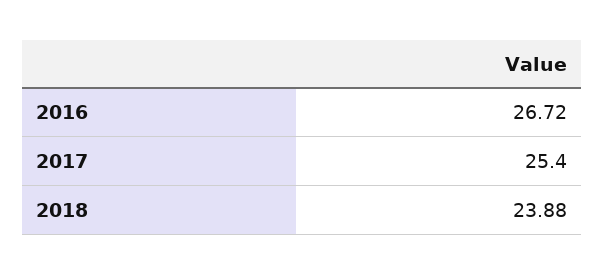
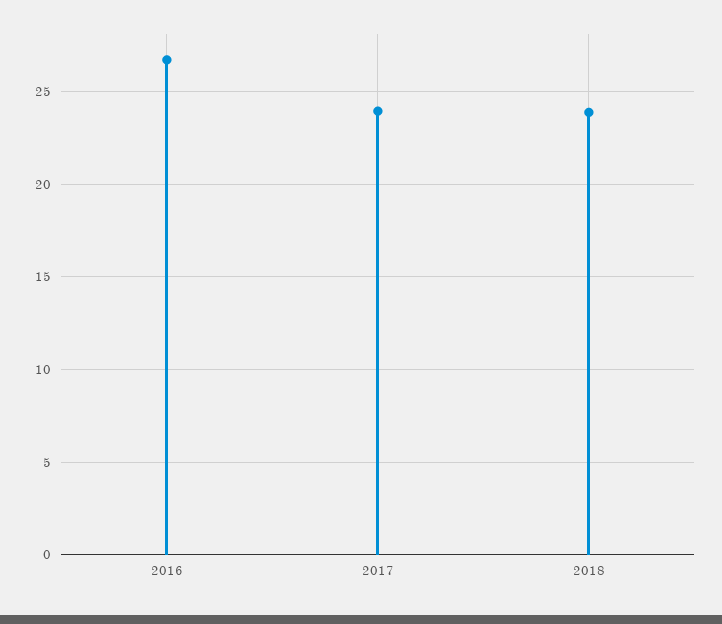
  {
    "2016": 26.72,
-   "2017": 25.4,
+   "2017": 24,
    "2018": 23.88
  }

